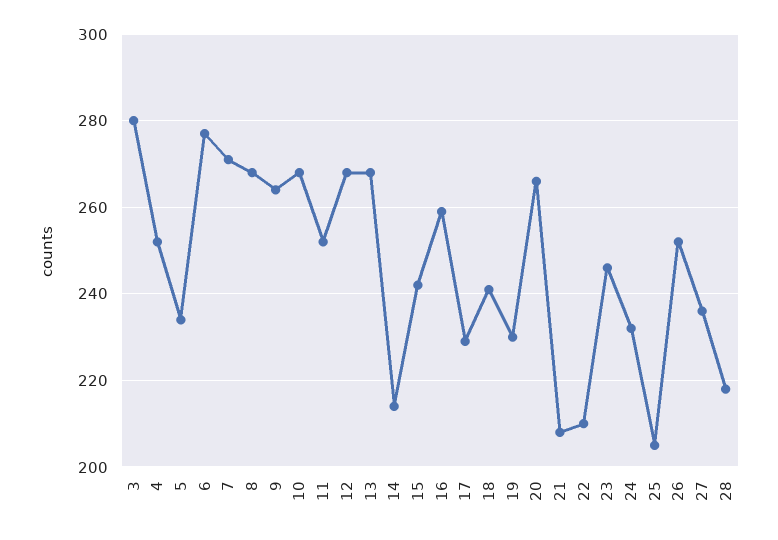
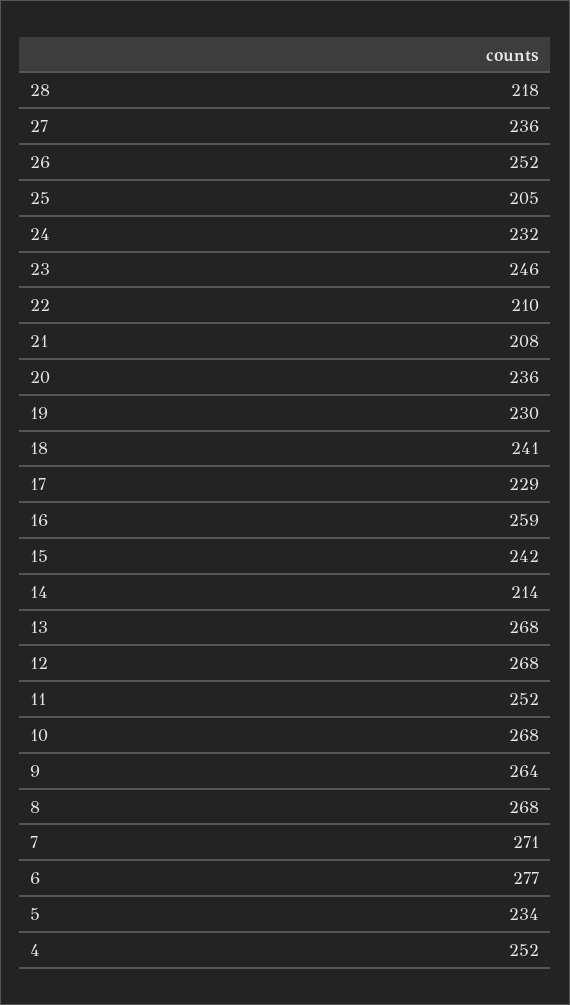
  {
-   "3": 280,
    "4": 252,
    "5": 234,
    "6": 277,
    "7": 271,
    "8": 268,
    "9": 264,
    "10": 268,
    "11": 252,
    "12": 268,
    "13": 268,
    "14": 214,
    "15": 242,
    "16": 259,
    "17": 229,
    "18": 241,
    "19": 230,
-   "20": 265,
+   "20": 236,
    "21": 208,
    "22": 210,
    "23": 246,
    "24": 232,
    "25": 205,
    "26": 252,
    "27": 236,
    "28": 218
  }

